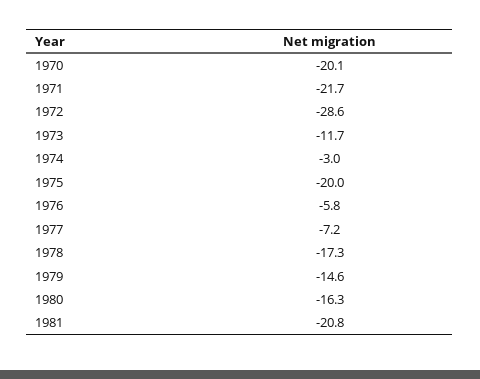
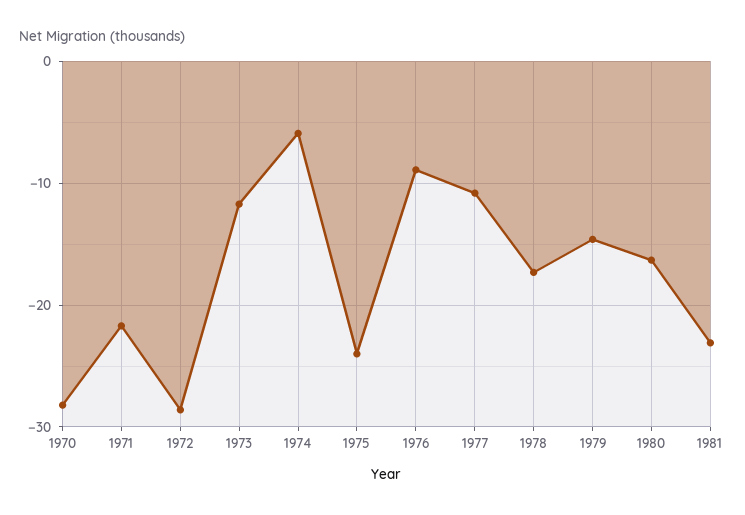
  {
-   "1970": -20.1,
+   "1970": -28,
    "1971": -21.7,
    "1972": -28.6,
    "1973": -11.7,
-   "1974": -3,
+   "1974": -6,
-   "1975": -20,
+   "1975": -24,
-   "1976": -5.8,
+   "1976": -9,
-   "1977": -7.2,
+   "1977": -11,
    "1978": -17.3,
    "1979": -14.6,
    "1980": -16.3,
-   "1981": -20.8
+   "1981": -23
  }

